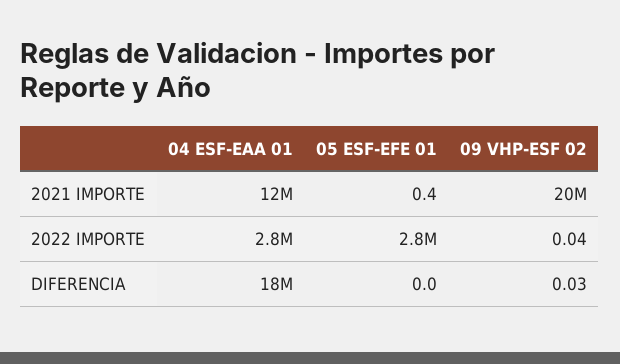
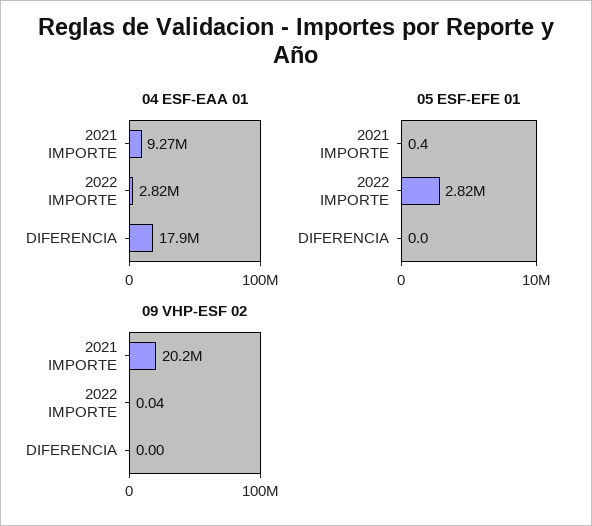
  {
    "04 ESF-EAA 01": {
-     "2021 IMPORTE": 12000000,
+     "2021 IMPORTE": 9270000,
      "2022 IMPORTE": 2820000,
      "DIFERENCIA": 17900000
    },
    "05 ESF-EFE 01": {
      "2021 IMPORTE": 0.4,
      "2022 IMPORTE": 2820000,
      "DIFERENCIA": 0
    },
    "09 VHP-ESF 02": {
      "2021 IMPORTE": 20200000,
      "2022 IMPORTE": 0.04,
-     "DIFERENCIA": 0.03
+     "DIFERENCIA": 0
    }
  }

